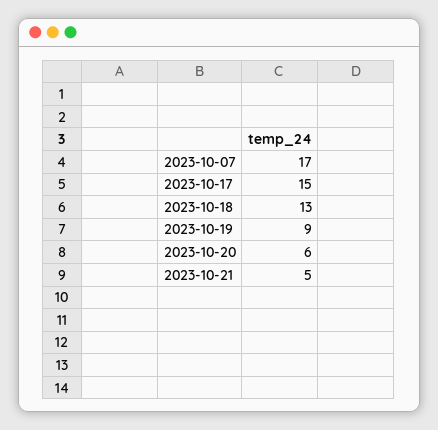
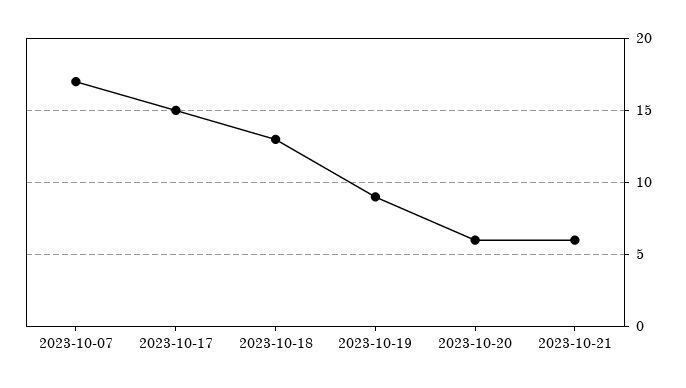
  {
    "2023-10-07": 17,
    "2023-10-17": 15,
    "2023-10-18": 13,
    "2023-10-19": 9,
    "2023-10-20": 6,
-   "2023-10-21": 5
+   "2023-10-21": 6
  }

